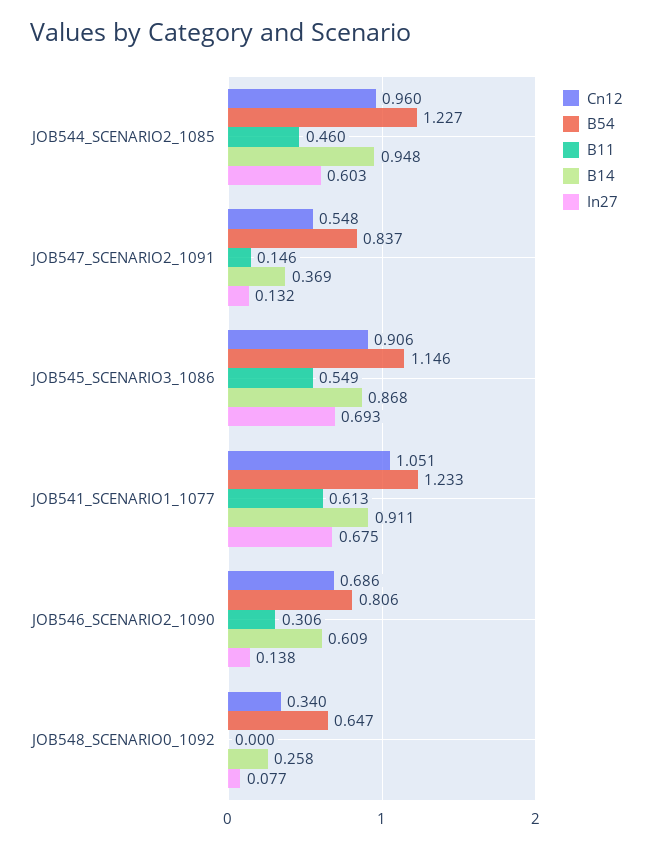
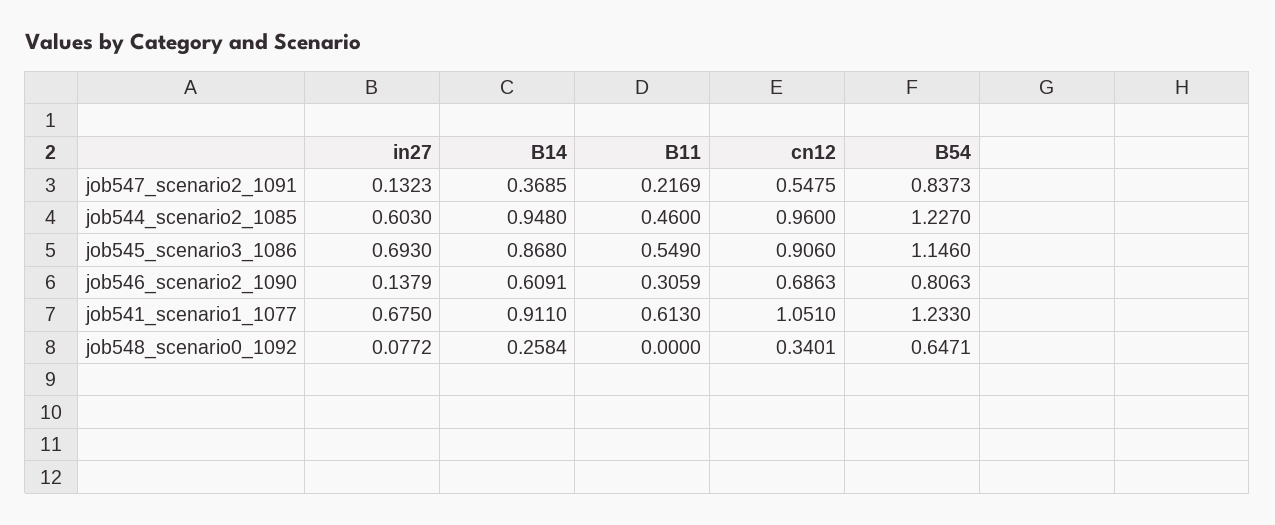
  {
    "Cn12": {
      "JOB544_SCENARIO2_1085": 0.96,
      "JOB547_SCENARIO2_1091": 0.5475,
      "JOB545_SCENARIO3_1086": 0.906,
      "JOB541_SCENARIO1_1077": 1.051,
      "JOB546_SCENARIO2_1090": 0.6863,
      "JOB548_SCENARIO0_1092": 0.3401
    },
    "B54": {
      "JOB544_SCENARIO2_1085": 1.227,
      "JOB547_SCENARIO2_1091": 0.8373,
      "JOB545_SCENARIO3_1086": 1.146,
      "JOB541_SCENARIO1_1077": 1.233,
      "JOB546_SCENARIO2_1090": 0.8063,
      "JOB548_SCENARIO0_1092": 0.6471
    },
    "B11": {
      "JOB544_SCENARIO2_1085": 0.46,
-     "JOB547_SCENARIO2_1091": 0.146,
+     "JOB547_SCENARIO2_1091": 0.2169,
      "JOB545_SCENARIO3_1086": 0.549,
      "JOB541_SCENARIO1_1077": 0.613,
      "JOB546_SCENARIO2_1090": 0.3059,
      "JOB548_SCENARIO0_1092": 0
    },
    "B14": {
      "JOB544_SCENARIO2_1085": 0.948,
      "JOB547_SCENARIO2_1091": 0.3685,
      "JOB545_SCENARIO3_1086": 0.868,
      "JOB541_SCENARIO1_1077": 0.911,
      "JOB546_SCENARIO2_1090": 0.6091,
      "JOB548_SCENARIO0_1092": 0.2584
    },
    "In27": {
      "JOB544_SCENARIO2_1085": 0.603,
      "JOB547_SCENARIO2_1091": 0.1323,
      "JOB545_SCENARIO3_1086": 0.693,
      "JOB541_SCENARIO1_1077": 0.675,
      "JOB546_SCENARIO2_1090": 0.1379,
      "JOB548_SCENARIO0_1092": 0.0772
    }
  }

